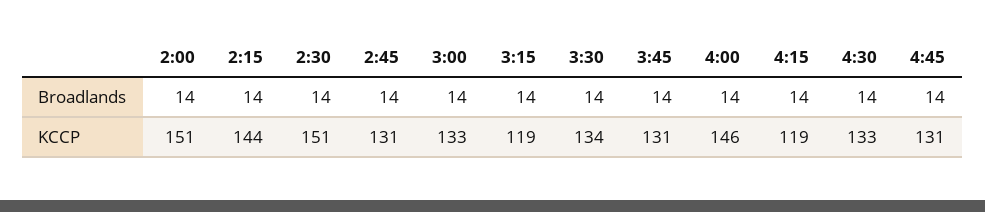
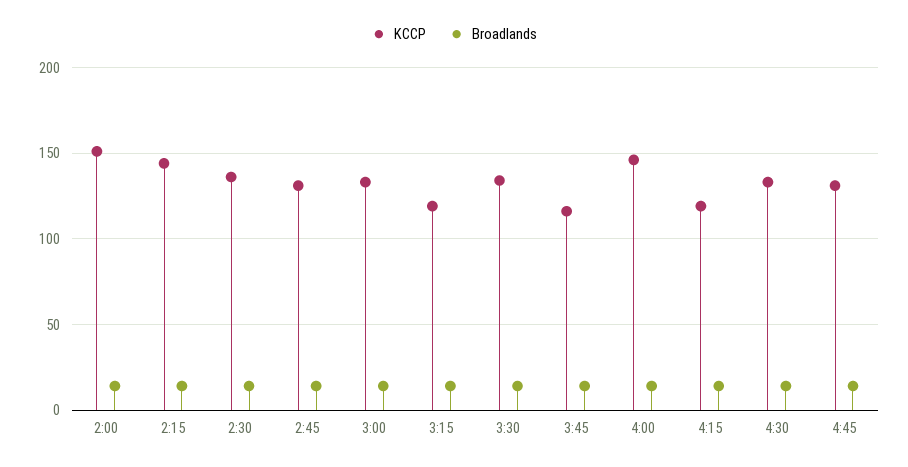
  {
    "Broadlands": {
      "2:00": 14,
      "2:15": 14,
      "2:30": 14,
      "2:45": 14,
      "3:00": 14,
      "3:15": 14,
      "3:30": 14,
      "3:45": 14,
      "4:00": 14,
      "4:15": 14,
      "4:30": 14,
      "4:45": 14
    },
    "KCCP": {
      "2:00": 151,
      "2:15": 144,
-     "2:30": 151,
+     "2:30": 135,
      "2:45": 131,
      "3:00": 133,
      "3:15": 119,
      "3:30": 134,
-     "3:45": 131,
+     "3:45": 115,
      "4:00": 146,
      "4:15": 119,
      "4:30": 133,
      "4:45": 131
    }
  }

